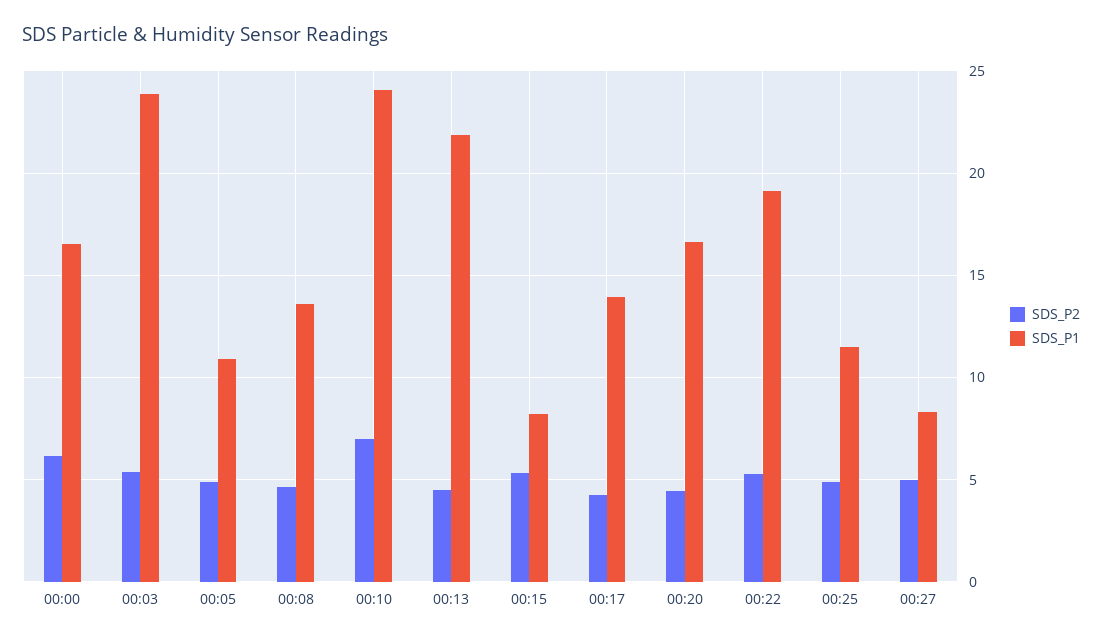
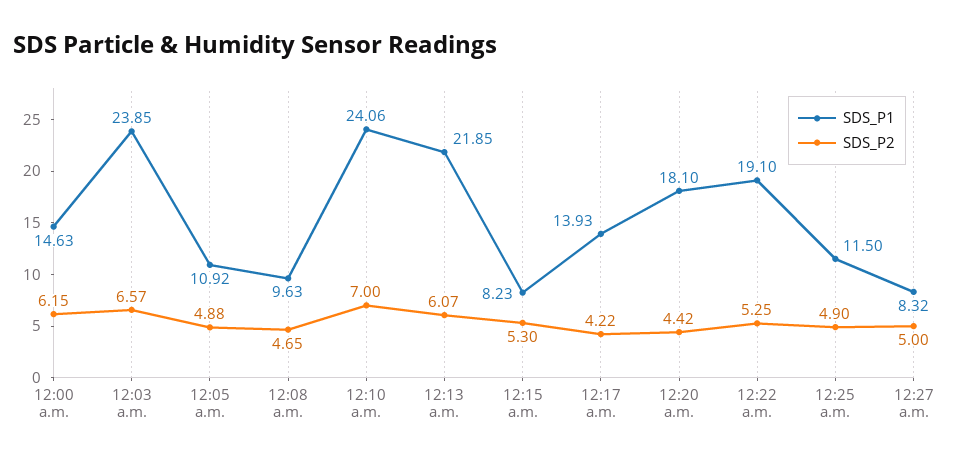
  {
    "SDS_P2": {
      "00:00": 6.15,
-     "00:03": 5.5,
+     "00:03": 6.57,
      "00:05": 4.88,
      "00:08": 4.65,
      "00:10": 7,
-     "00:13": 4.5,
+     "00:13": 6.07,
      "00:15": 5.3,
      "00:17": 4.22,
      "00:20": 4.42,
      "00:22": 5.25,
      "00:25": 4.9,
      "00:27": 5
    },
    "SDS_P1": {
-     "00:00": 16.5,
+     "00:00": 14.63,
      "00:03": 23.85,
      "00:05": 10.92,
-     "00:08": 13.5,
+     "00:08": 9.63,
      "00:10": 24.06,
      "00:13": 21.85,
      "00:15": 8.23,
      "00:17": 13.93,
-     "00:20": 16.5,
+     "00:20": 18.1,
      "00:22": 19.1,
      "00:25": 11.5,
      "00:27": 8.32
    }
  }

